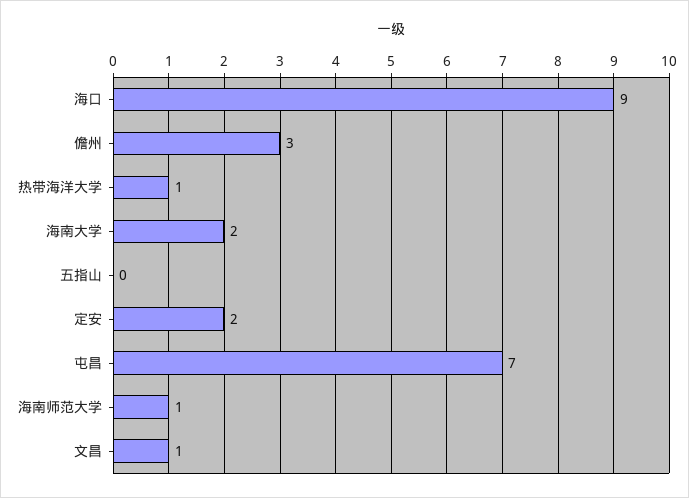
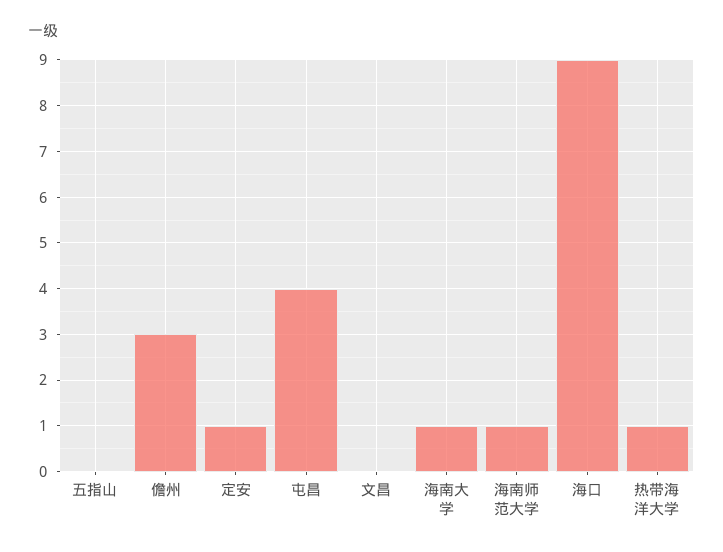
  {
    "海口": 9,
    "儋州": 3,
    "热带海洋大学": 1,
-   "海南大学": 2,
+   "海南大学": 1,
    "五指山": 0,
-   "定安": 2,
+   "定安": 1,
-   "屯昌": 7,
+   "屯昌": 4,
    "海南师范大学": 1,
-   "文昌": 1
+   "文昌": 0
  }

